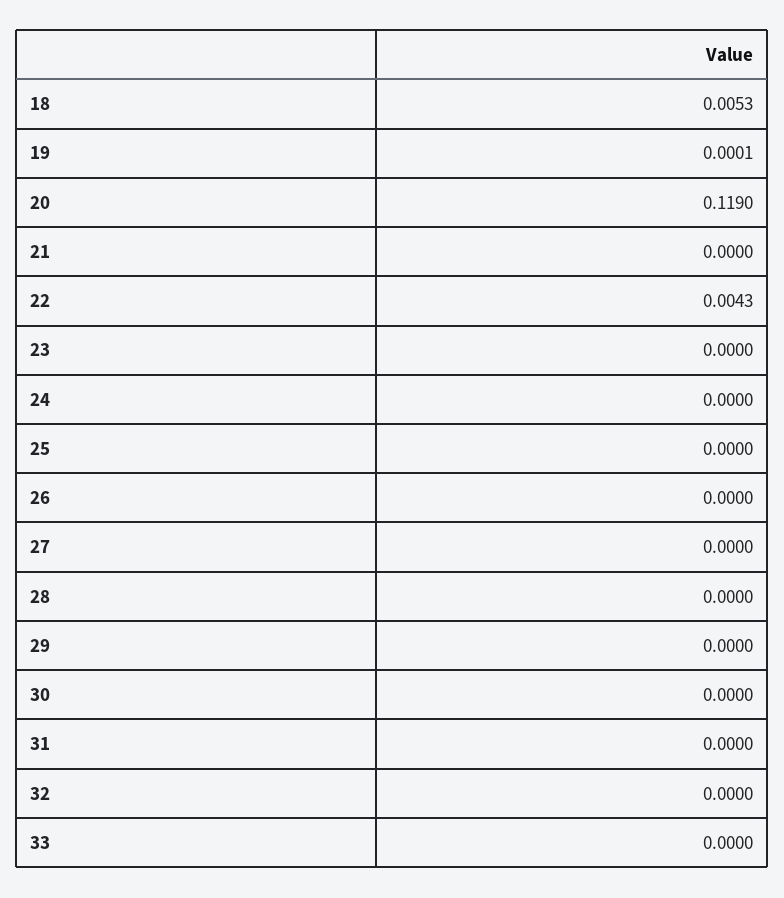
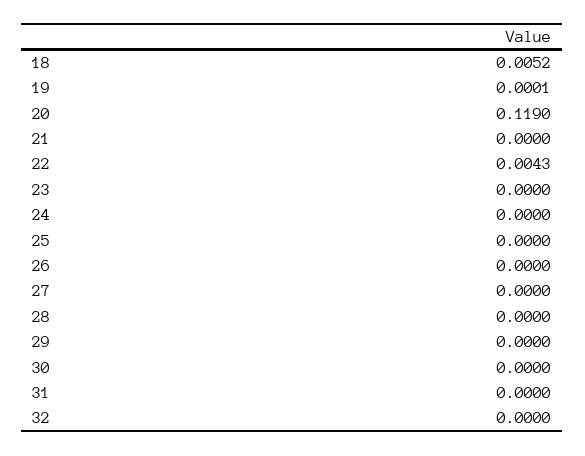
  {
-   "18": 0.0053,
+   "18": 0.0052,
    "19": 0.0001,
    "20": 0.119,
    "21": 0,
    "22": 0.0043,
    "23": 0,
    "24": 0,
    "25": 0,
    "26": 0,
    "27": 0,
    "28": 0,
    "29": 0,
    "30": 0,
    "31": 0,
-   "32": 0,
+   "32": 0
-   "33": 0
  }

